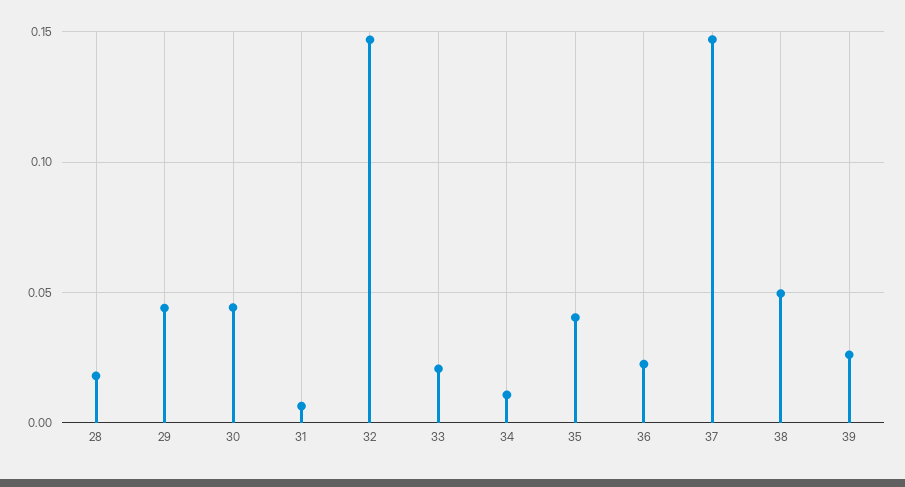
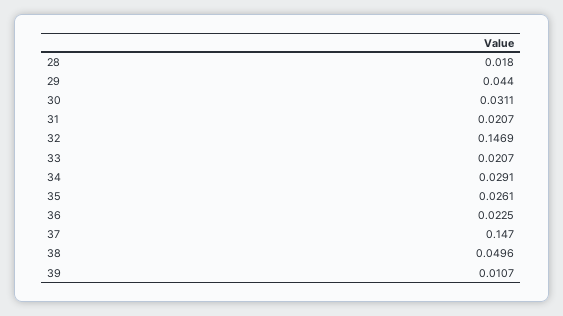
  {
    "28": 0.018,
    "29": 0.044,
-   "30": 0.045,
+   "30": 0.0311,
-   "31": 0.005,
+   "31": 0.0207,
    "32": 0.1469,
    "33": 0.0207,
-   "34": 0.01,
+   "34": 0.0291,
-   "35": 0.04,
+   "35": 0.0261,
    "36": 0.0225,
    "37": 0.147,
    "38": 0.0496,
-   "39": 0.025
+   "39": 0.0107
  }

